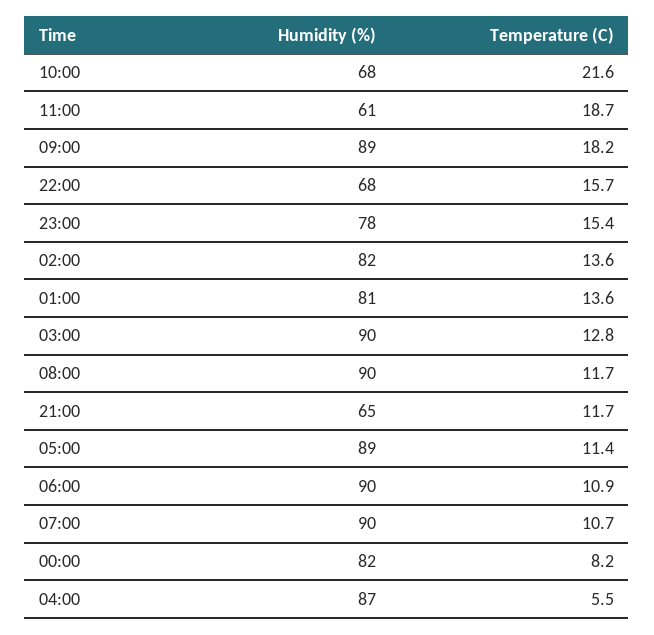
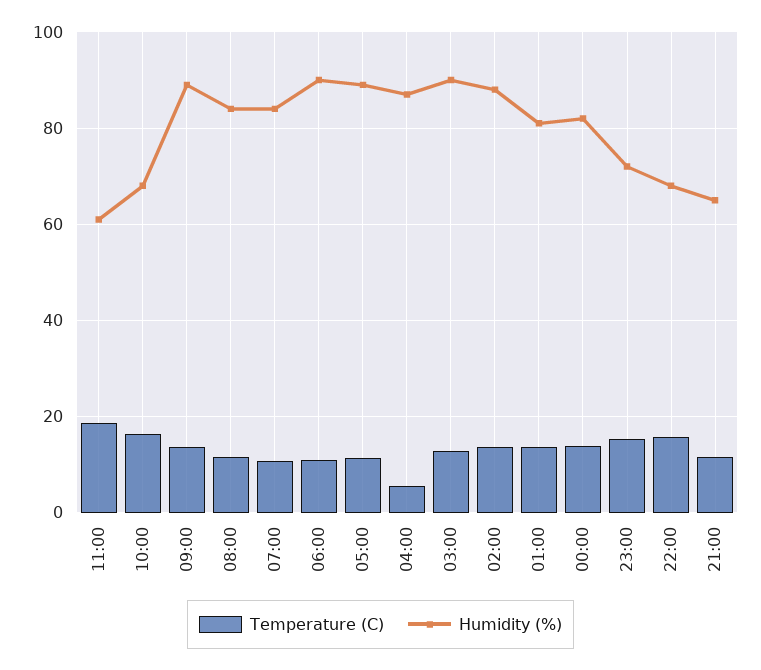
  {
    "Humidity (%)": {
      "10:00": 68,
      "11:00": 61,
      "09:00": 89,
      "22:00": 68,
-     "23:00": 78,
+     "23:00": 72,
-     "02:00": 82,
+     "02:00": 88,
      "01:00": 81,
      "03:00": 90,
-     "08:00": 90,
+     "08:00": 84,
      "21:00": 65,
      "05:00": 89,
      "06:00": 90,
-     "07:00": 90,
+     "07:00": 84,
      "00:00": 82,
      "04:00": 87
    },
    "Temperature (C)": {
-     "10:00": 21.6,
+     "10:00": 16,
      "11:00": 18.7,
-     "09:00": 18.2,
+     "09:00": 14,
      "22:00": 15.7,
      "23:00": 15.4,
      "02:00": 13.6,
      "01:00": 13.6,
      "03:00": 12.8,
      "08:00": 11.7,
      "21:00": 11.7,
      "05:00": 11.4,
      "06:00": 10.9,
      "07:00": 10.7,
-     "00:00": 8.2,
+     "00:00": 14,
      "04:00": 5.5
    }
  }

